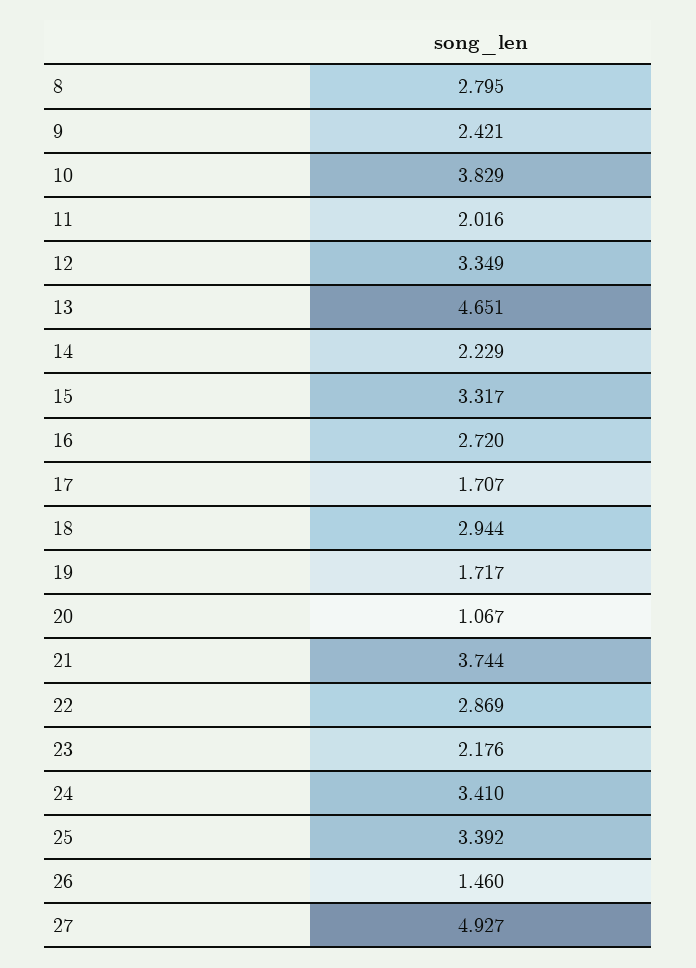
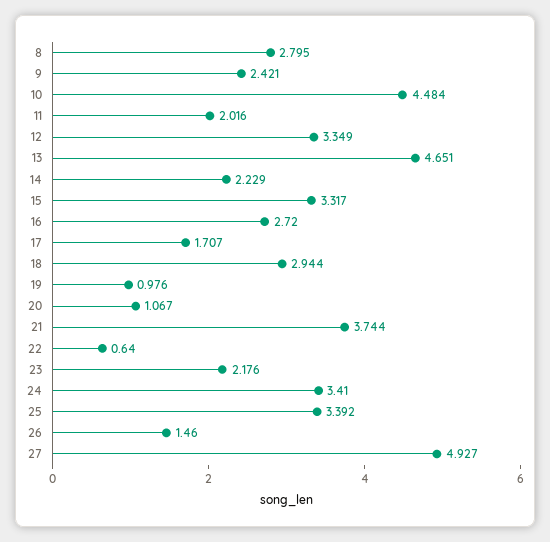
  {
    "8": 2.795,
    "9": 2.421,
-   "10": 3.829,
+   "10": 4.484,
    "11": 2.016,
    "12": 3.349,
    "13": 4.651,
    "14": 2.229,
    "15": 3.317,
    "16": 2.72,
    "17": 1.707,
    "18": 2.944,
-   "19": 1.717,
+   "19": 0.976,
    "20": 1.067,
    "21": 3.744,
-   "22": 2.869,
+   "22": 0.64,
    "23": 2.176,
    "24": 3.41,
    "25": 3.392,
    "26": 1.46,
    "27": 4.927
  }

